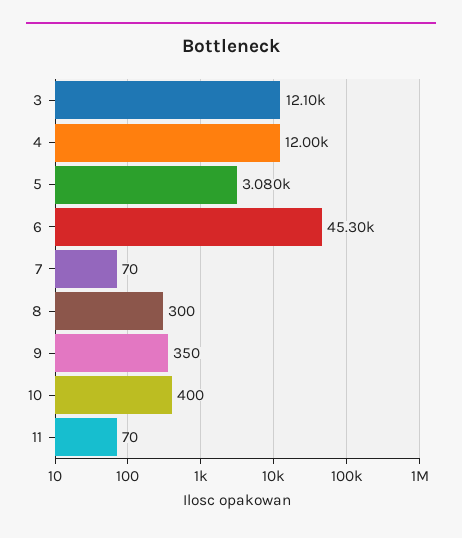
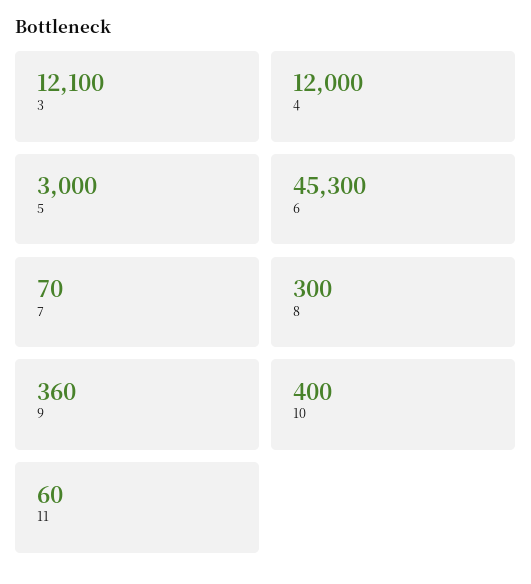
  {
    "3": 12100,
    "4": 12000,
-   "5": 3080,
+   "5": 3000,
    "6": 45300,
    "7": 70,
    "8": 300,
-   "9": 350,
+   "9": 360,
    "10": 400,
-   "11": 70
+   "11": 60
  }

